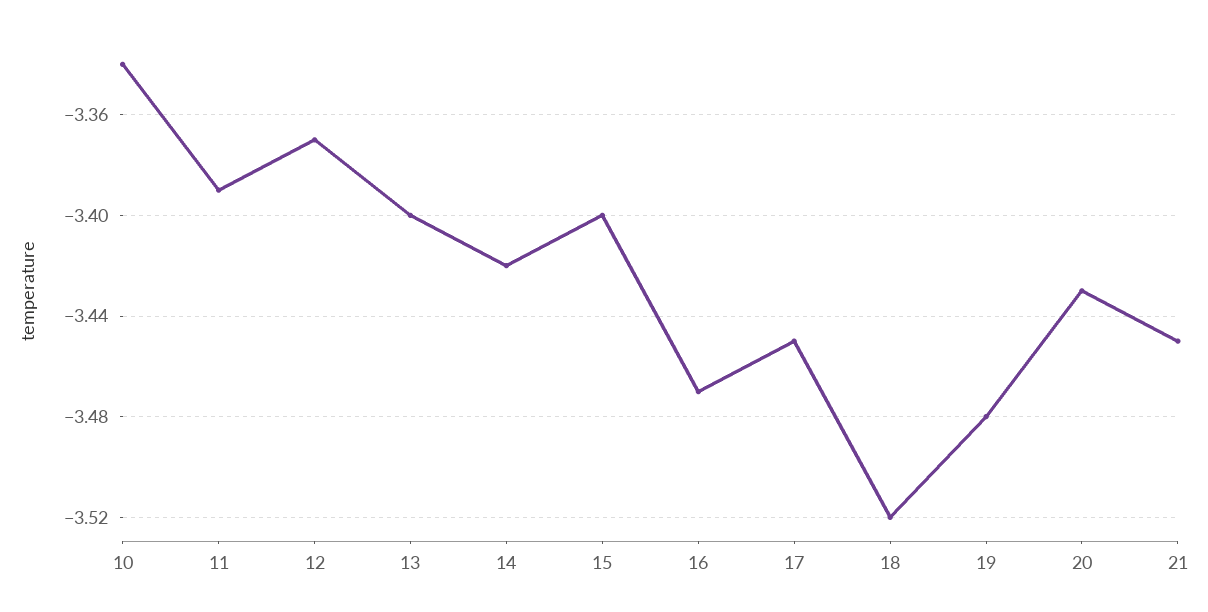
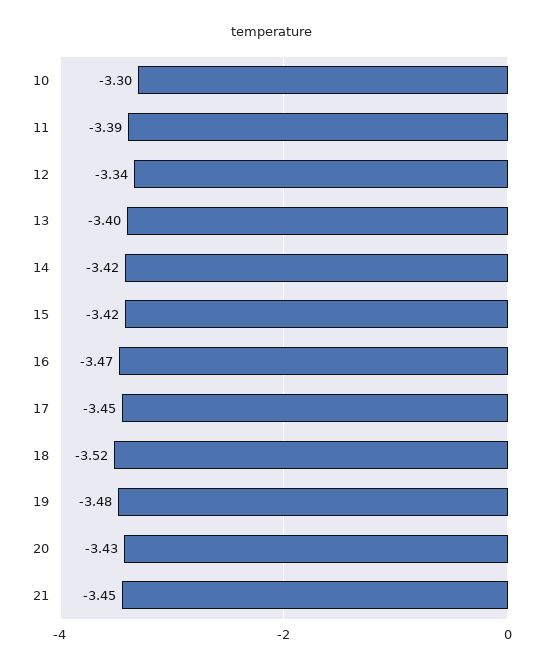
  {
-   "10": -3.34,
+   "10": -3.3,
    "11": -3.39,
-   "12": -3.37,
+   "12": -3.34,
    "13": -3.4,
    "14": -3.42,
-   "15": -3.4,
+   "15": -3.42,
    "16": -3.47,
    "17": -3.45,
    "18": -3.52,
    "19": -3.48,
    "20": -3.43,
    "21": -3.45
  }

